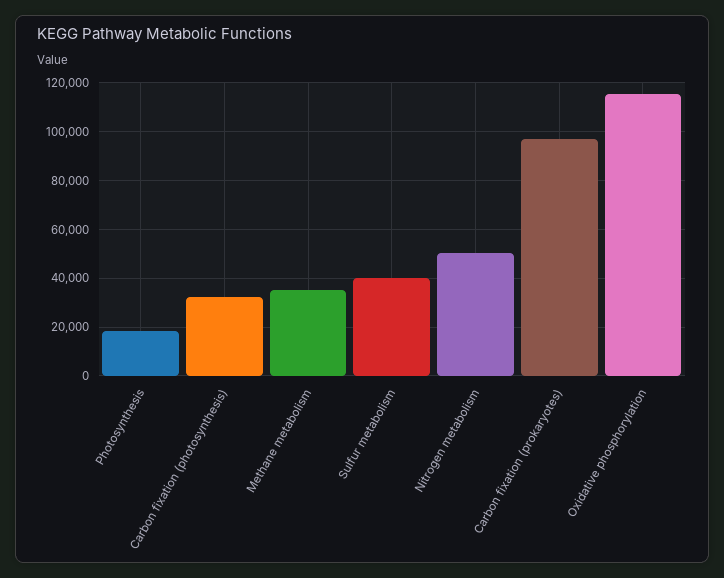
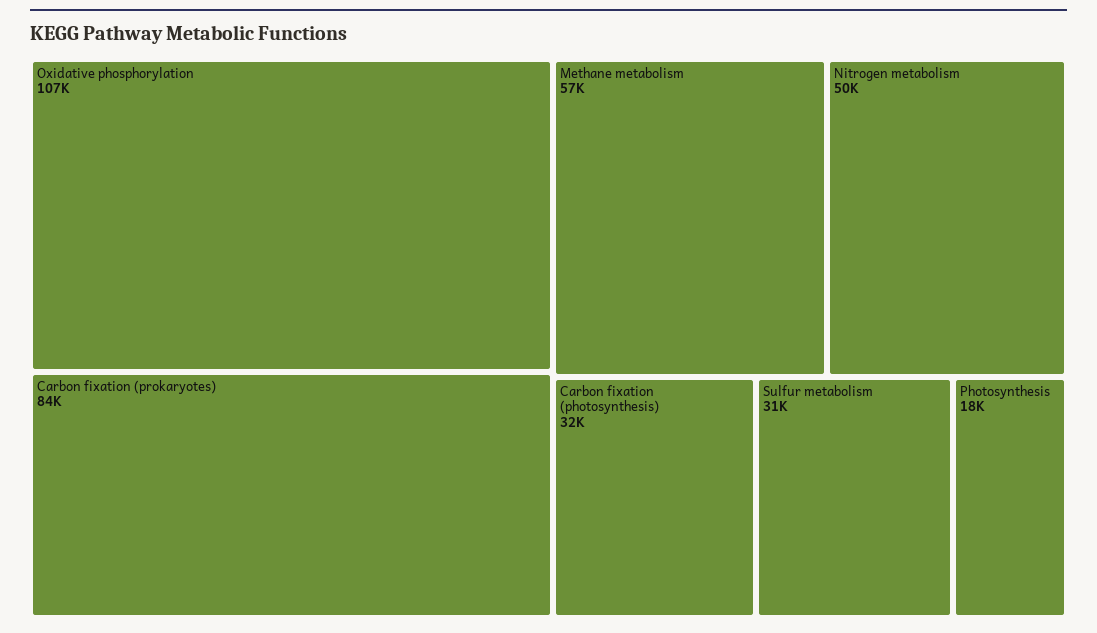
  {
    "Photosynthesis": 18000,
    "Carbon fixation (photosynthesis)": 32000,
-   "Methane metabolism": 35000,
+   "Methane metabolism": 57000,
-   "Sulfur metabolism": 40000,
+   "Sulfur metabolism": 31000,
    "Nitrogen metabolism": 50000,
-   "Carbon fixation (prokaryotes)": 97500,
+   "Carbon fixation (prokaryotes)": 84000,
-   "Oxidative phosphorylation": 115000
+   "Oxidative phosphorylation": 107000
  }

